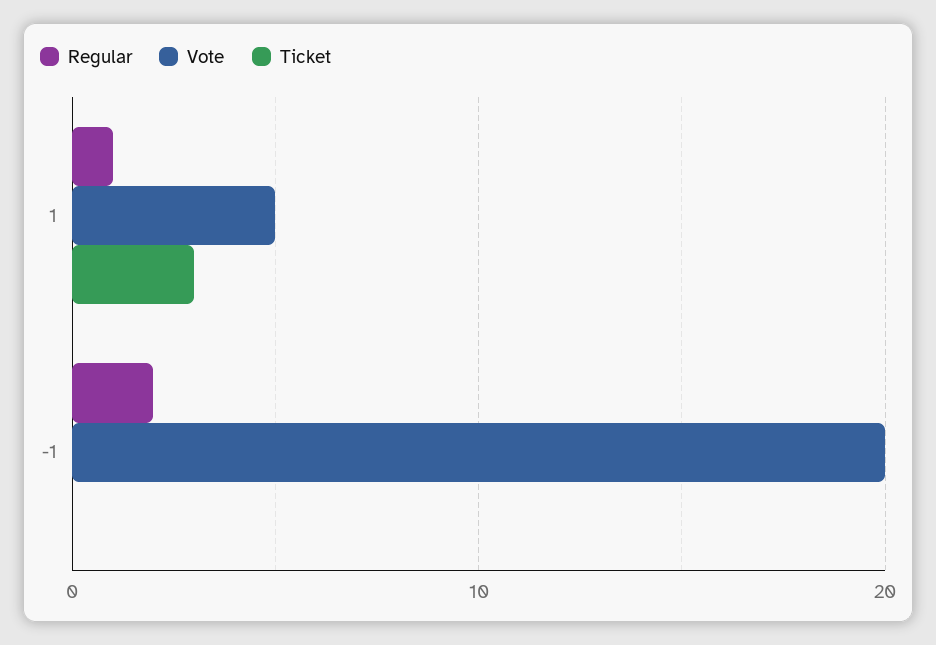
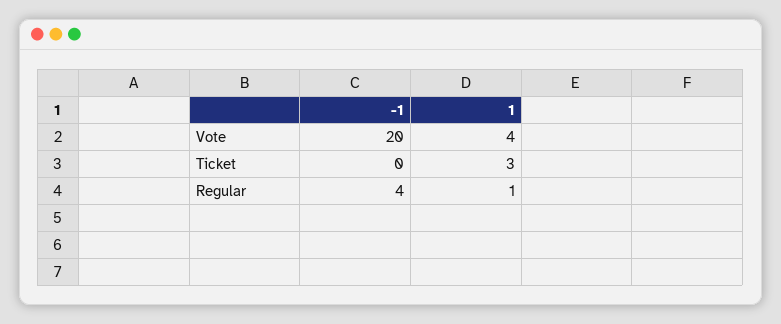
  {
    "Regular": {
      "1": 1,
-     "-1": 2
+     "-1": 4
    },
    "Vote": {
-     "1": 5,
+     "1": 4,
      "-1": 20
    },
    "Ticket": {
      "1": 3,
      "-1": 0
    }
  }

